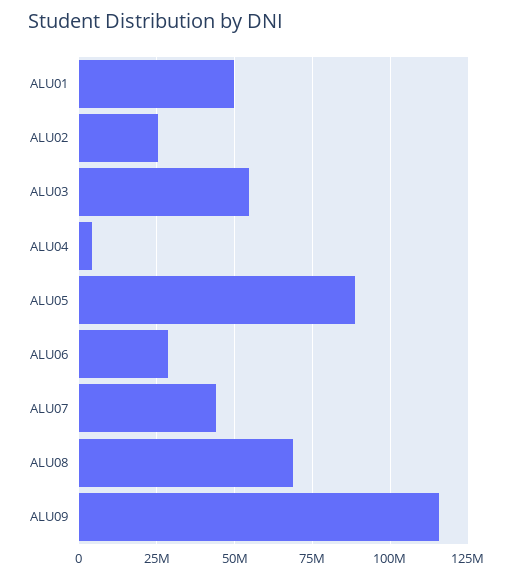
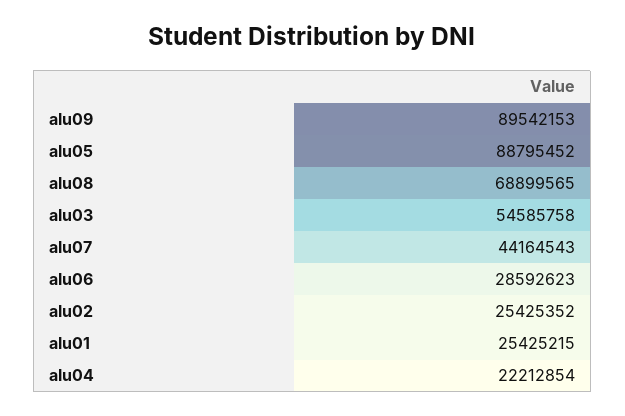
  {
-   "ALU01": 50000000,
+   "ALU01": 25425215,
    "ALU02": 25425352,
    "ALU03": 54585758,
-   "ALU04": 5000000,
+   "ALU04": 22212854,
    "ALU05": 88795452,
    "ALU06": 28592623,
    "ALU07": 44164543,
    "ALU08": 68899565,
-   "ALU09": 115000000
+   "ALU09": 89542153
  }

